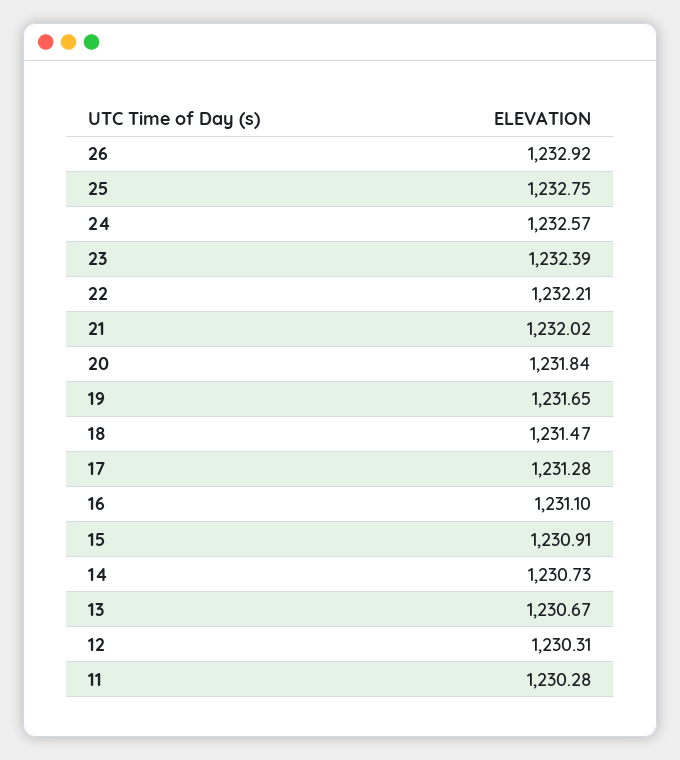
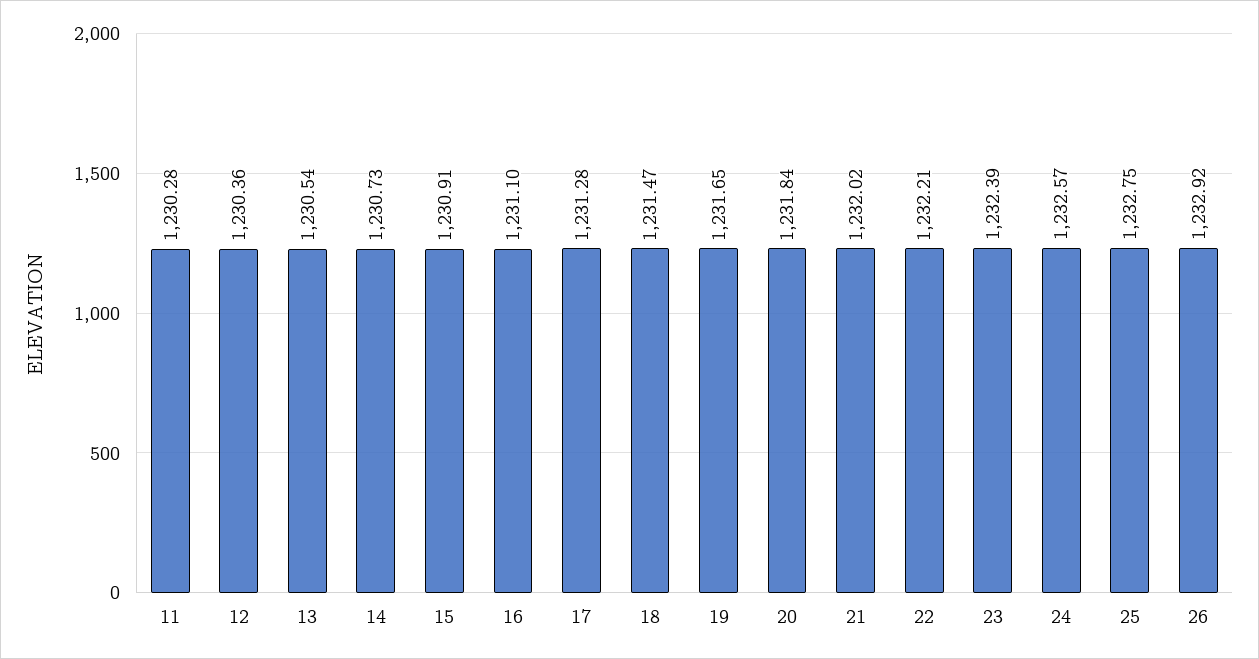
  {
    "26": 1232.92,
    "25": 1232.75,
    "24": 1232.57,
    "23": 1232.39,
    "22": 1232.21,
    "21": 1232.02,
    "20": 1231.84,
    "19": 1231.65,
    "18": 1231.47,
    "17": 1231.28,
    "16": 1231.1,
    "15": 1230.91,
    "14": 1230.73,
-   "13": 1230.67,
+   "13": 1230.54,
-   "12": 1230.31,
+   "12": 1230.36,
    "11": 1230.28
  }

